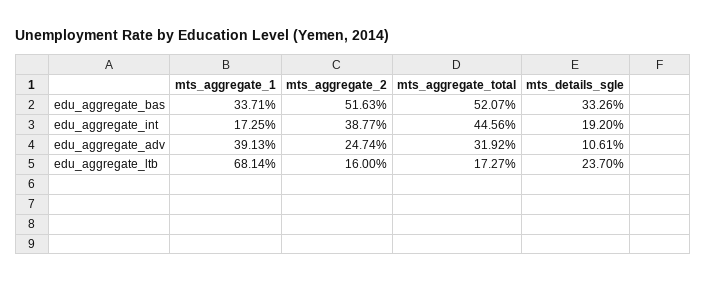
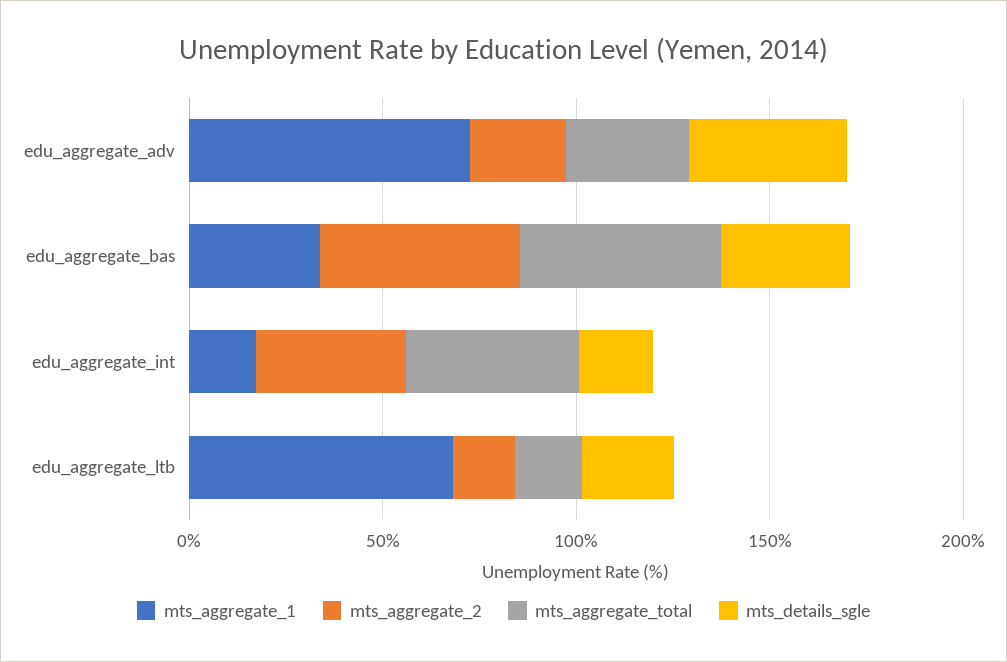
  {
    "mts_aggregate_1": {
      "edu_aggregate_bas": 33.71,
      "edu_aggregate_int": 17.25,
-     "edu_aggregate_adv": 39.13,
+     "edu_aggregate_adv": 70,
      "edu_aggregate_ltb": 68.14
    },
    "mts_aggregate_2": {
      "edu_aggregate_bas": 51.63,
      "edu_aggregate_int": 38.77,
      "edu_aggregate_adv": 24.74,
      "edu_aggregate_ltb": 16
    },
    "mts_aggregate_total": {
      "edu_aggregate_bas": 52.07,
      "edu_aggregate_int": 44.56,
      "edu_aggregate_adv": 31.92,
      "edu_aggregate_ltb": 17.27
    },
    "mts_details_sgle": {
      "edu_aggregate_bas": 33.26,
      "edu_aggregate_int": 19.2,
-     "edu_aggregate_adv": 10.61,
+     "edu_aggregate_adv": 40,
      "edu_aggregate_ltb": 23.7
    }
  }

